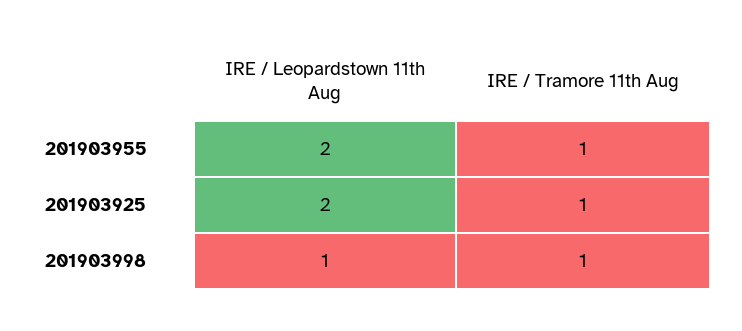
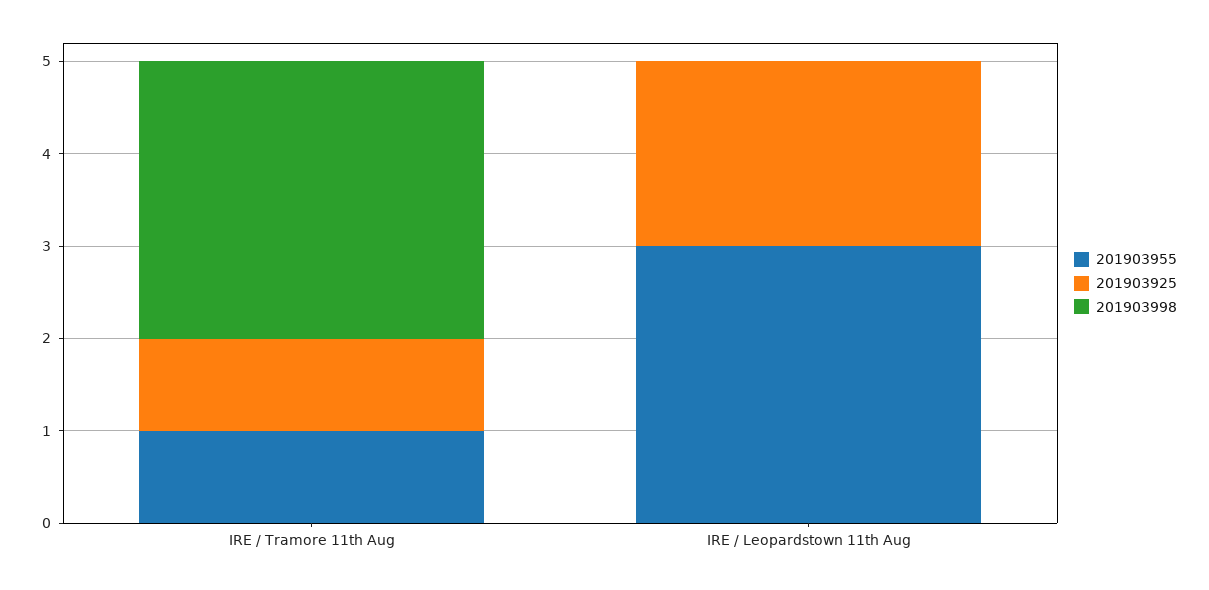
  {
    "201903955": {
-     "IRE / Leopardstown 11th Aug": 2,
+     "IRE / Leopardstown 11th Aug": 3,
      "IRE / Tramore 11th Aug": 1
    },
    "201903925": {
      "IRE / Leopardstown 11th Aug": 2,
      "IRE / Tramore 11th Aug": 1
    },
    "201903998": {
-     "IRE / Leopardstown 11th Aug": 1,
+     "IRE / Leopardstown 11th Aug": 0,
-     "IRE / Tramore 11th Aug": 1
+     "IRE / Tramore 11th Aug": 3
    }
  }

